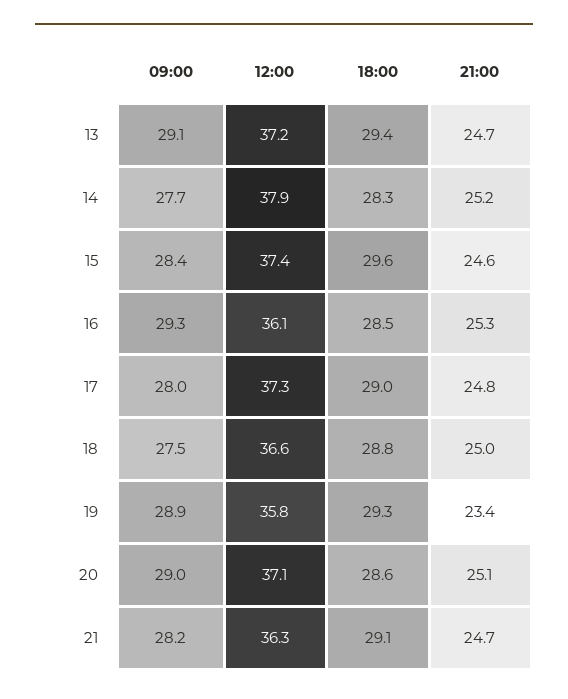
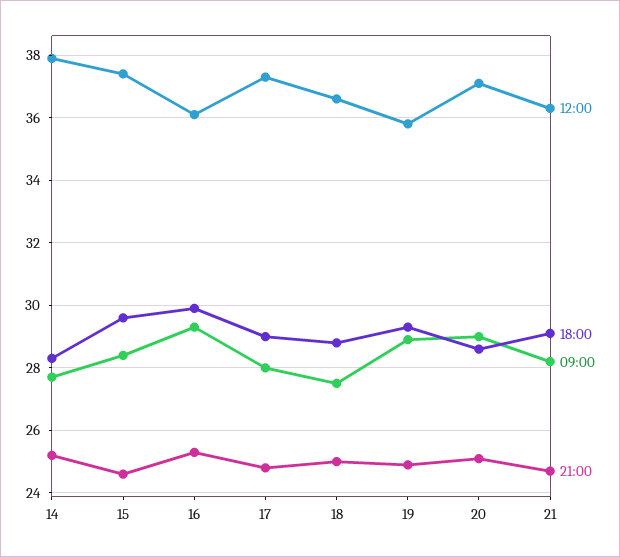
  {
    "09:00": {
-     "13": 29.1,
      "14": 27.7,
      "15": 28.4,
      "16": 29.3,
      "17": 28,
      "18": 27.5,
      "19": 28.9,
      "20": 29,
      "21": 28.2
    },
    "12:00": {
-     "13": 37.2,
      "14": 37.9,
      "15": 37.4,
      "16": 36.1,
      "17": 37.3,
      "18": 36.6,
      "19": 35.8,
      "20": 37.1,
      "21": 36.3
    },
    "18:00": {
-     "13": 29.4,
      "14": 28.3,
      "15": 29.6,
-     "16": 28.5,
+     "16": 30,
      "17": 29,
      "18": 28.8,
      "19": 29.3,
      "20": 28.6,
      "21": 29.1
    },
    "21:00": {
-     "13": 24.7,
      "14": 25.2,
      "15": 24.6,
      "16": 25.3,
      "17": 24.8,
      "18": 25,
-     "19": 23.4,
+     "19": 25,
      "20": 25.1,
      "21": 24.7
    }
  }

